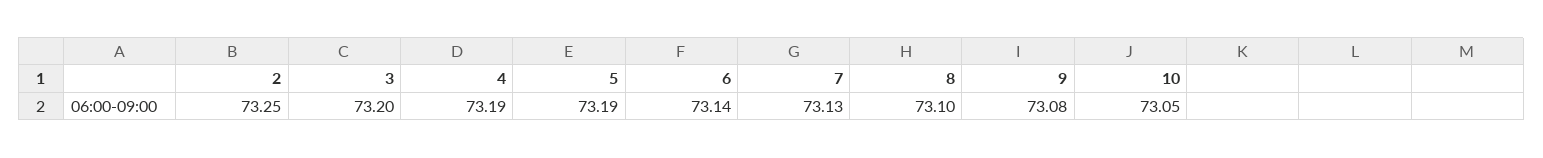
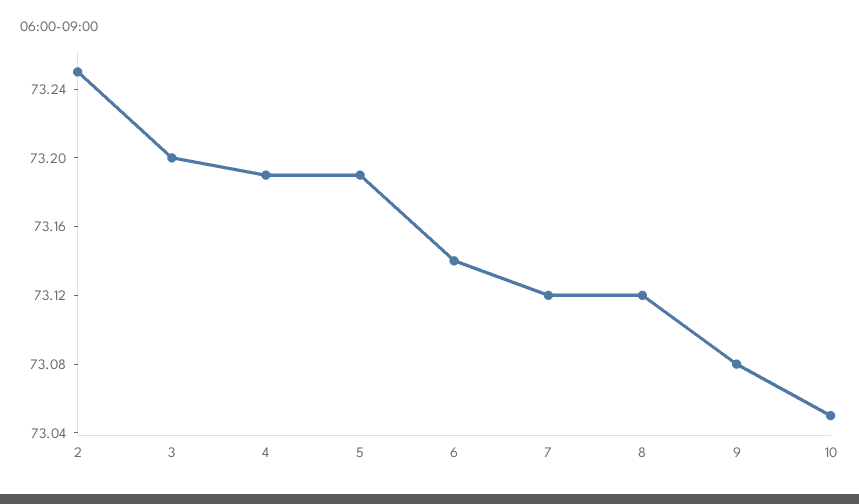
  {
    "2": 73.25,
    "3": 73.2,
    "4": 73.19,
    "5": 73.19,
    "6": 73.14,
-   "7": 73.13,
+   "7": 73.12,
-   "8": 73.1,
+   "8": 73.12,
    "9": 73.08,
    "10": 73.05
  }

